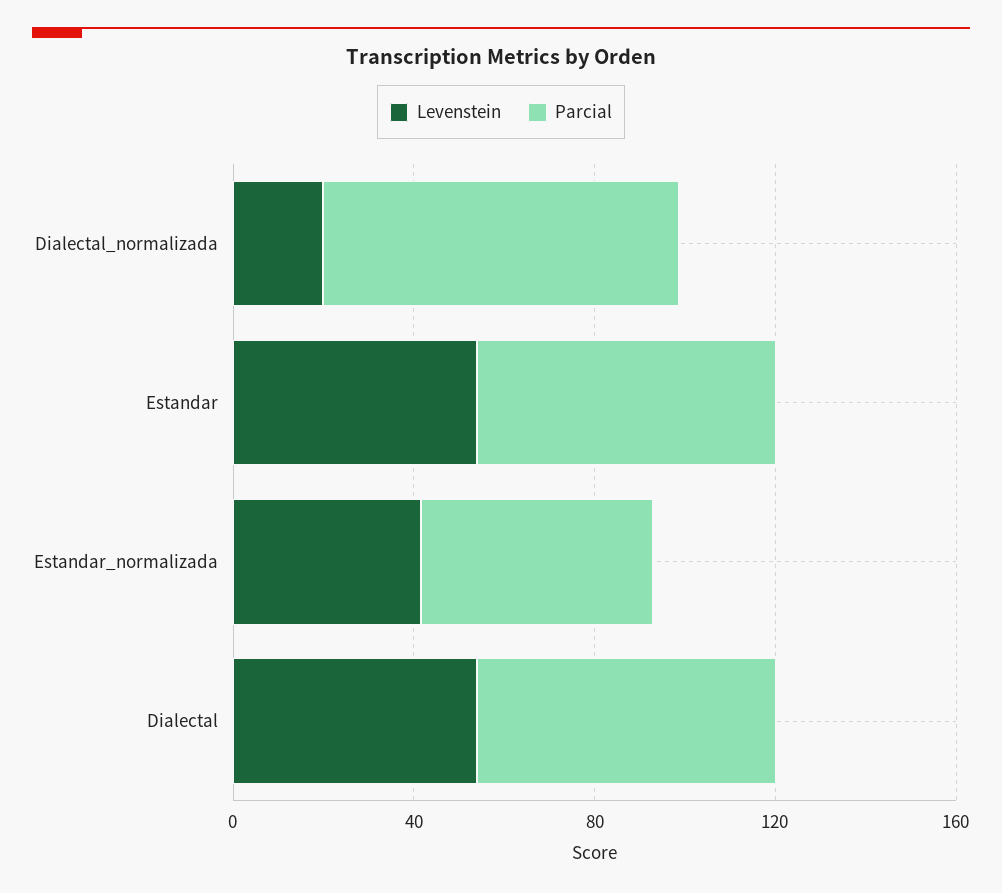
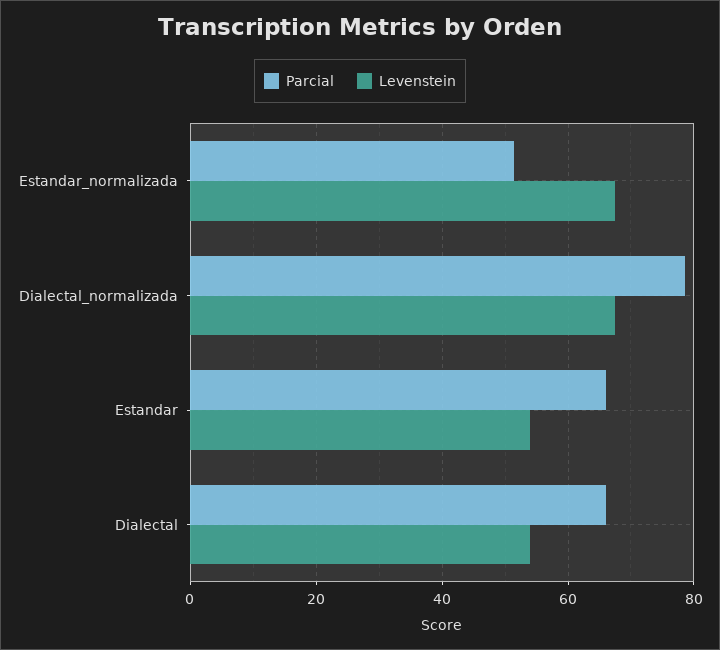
  {
    "Levenstein": {
-     "Dialectal_normalizada": 20,
+     "Dialectal_normalizada": 68,
      "Estandar": 54,
-     "Estandar_normalizada": 40,
+     "Estandar_normalizada": 68,
      "Dialectal": 54
    },
    "Parcial": {
      "Dialectal_normalizada": 78,
      "Estandar": 66,
      "Estandar_normalizada": 52,
      "Dialectal": 66
    }
  }

